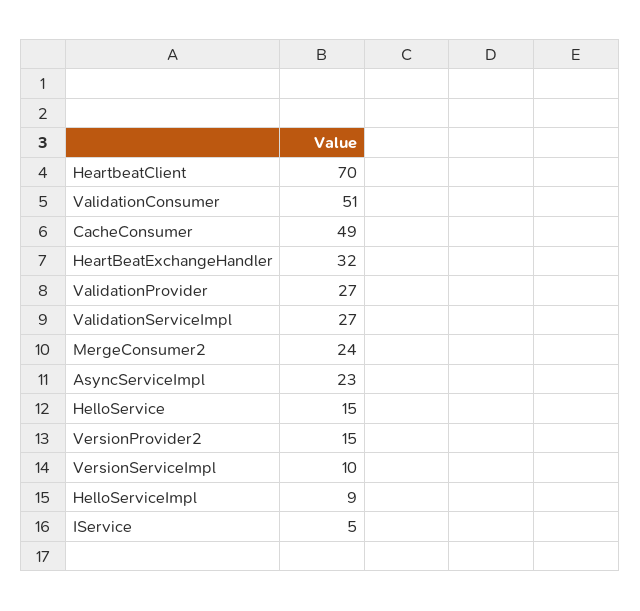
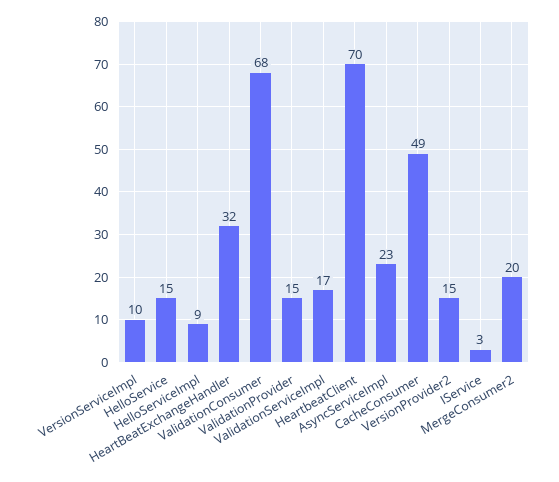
  {
    "HeartbeatClient": 70,
-   "ValidationConsumer": 51,
+   "ValidationConsumer": 68,
    "CacheConsumer": 49,
    "HeartBeatExchangeHandler": 32,
-   "ValidationProvider": 27,
+   "ValidationProvider": 15,
-   "ValidationServiceImpl": 27,
+   "ValidationServiceImpl": 17,
-   "MergeConsumer2": 24,
+   "MergeConsumer2": 20,
    "AsyncServiceImpl": 23,
    "HelloService": 15,
    "VersionProvider2": 15,
    "VersionServiceImpl": 10,
    "HelloServiceImpl": 9,
-   "IService": 5
+   "IService": 3
  }

